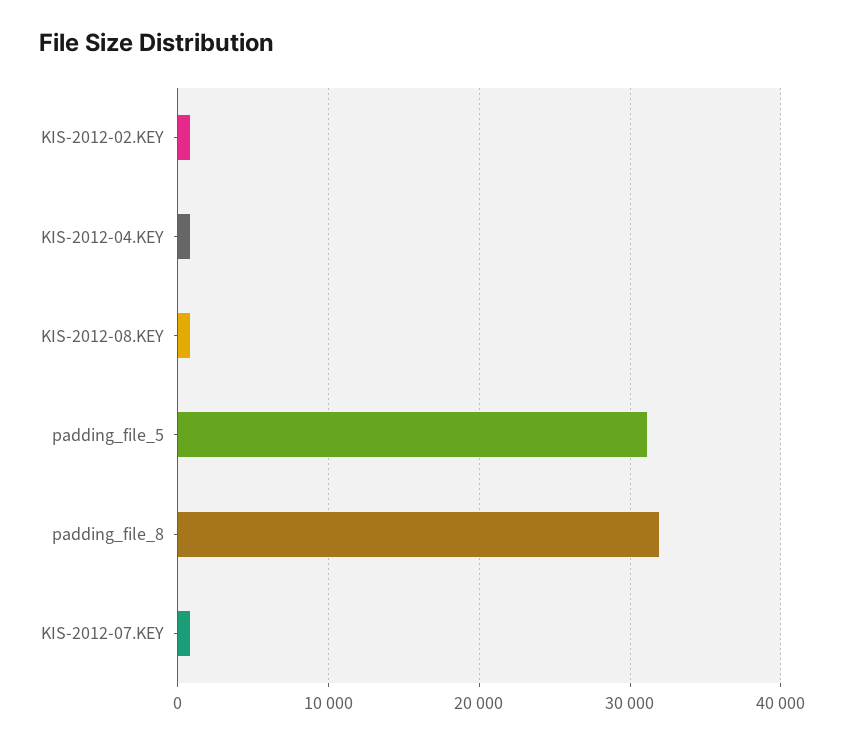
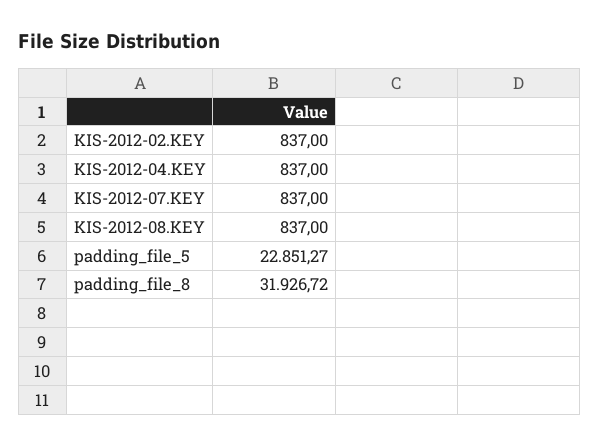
  {
    "KIS-2012-02.KEY": 837,
    "KIS-2012-04.KEY": 837,
    "KIS-2012-08.KEY": 837,
-   "padding_file_5": 31000,
+   "padding_file_5": 22851.27,
    "padding_file_8": 31926.72,
    "KIS-2012-07.KEY": 837
  }

